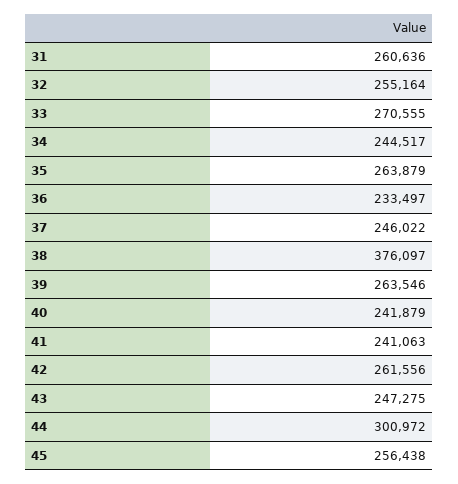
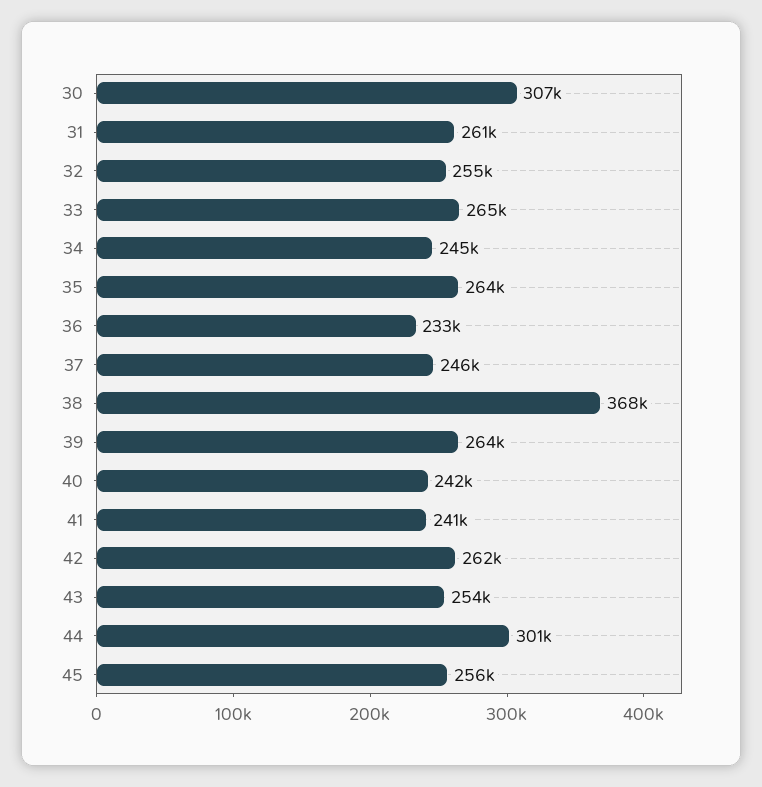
  {
    "31": 260636,
    "32": 255164,
-   "33": 270555,
+   "33": 265000,
    "34": 244517,
    "35": 263879,
    "36": 233497,
    "37": 246022,
-   "38": 376097,
+   "38": 368000,
    "39": 263546,
    "40": 241879,
    "41": 241063,
    "42": 261556,
-   "43": 247275,
+   "43": 254000,
    "44": 300972,
-   "45": 256438
+   "45": 256438,
+   "30": 307000
  }

